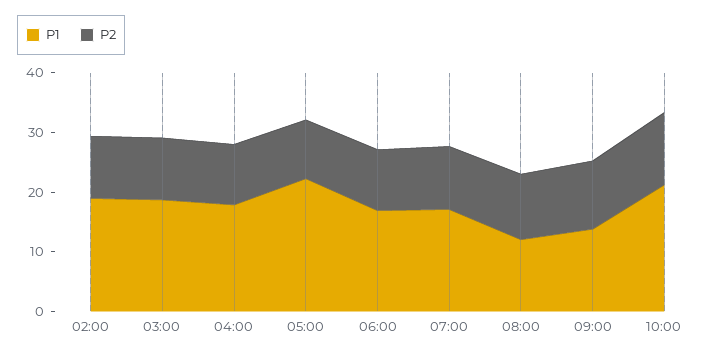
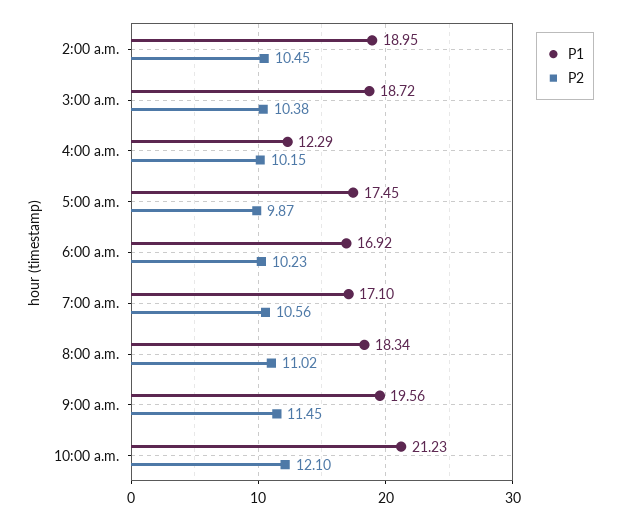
  {
    "P1": {
      "02:00": 18.95,
      "03:00": 18.72,
-     "04:00": 18,
+     "04:00": 12.29,
-     "05:00": 22,
+     "05:00": 17.45,
      "06:00": 16.92,
      "07:00": 17.1,
-     "08:00": 12,
+     "08:00": 18.34,
-     "09:00": 14,
+     "09:00": 19.56,
      "10:00": 21.23
    },
    "P2": {
      "02:00": 10.45,
      "03:00": 10.38,
      "04:00": 10.15,
      "05:00": 9.87,
      "06:00": 10.23,
      "07:00": 10.56,
      "08:00": 11.02,
      "09:00": 11.45,
      "10:00": 12.1
    }
  }

